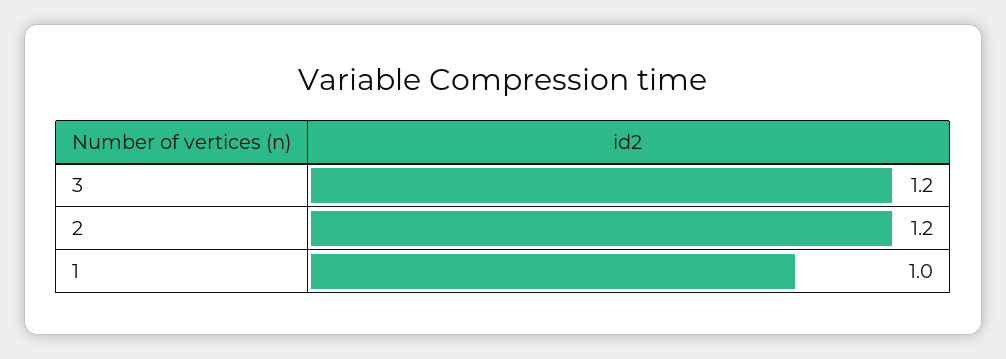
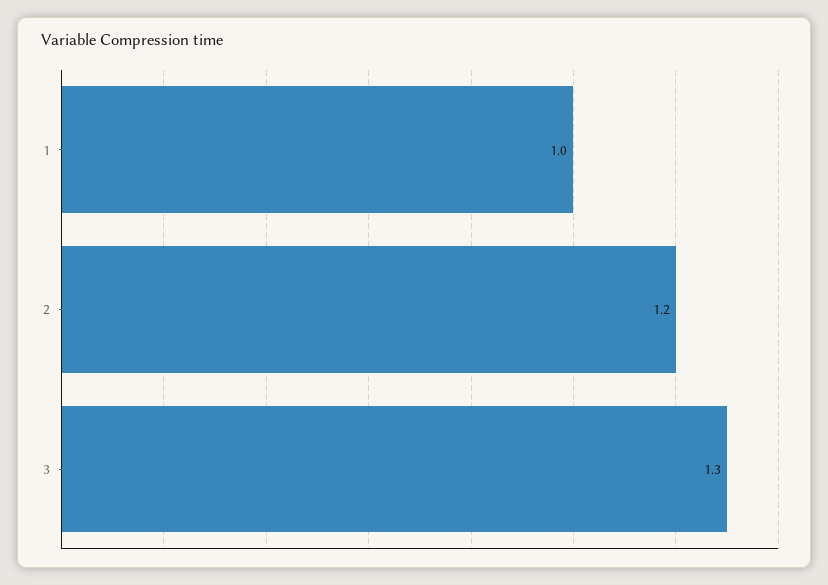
  {
-   "3": 1.2,
+   "3": 1.3,
    "2": 1.2,
    "1": 1
  }

